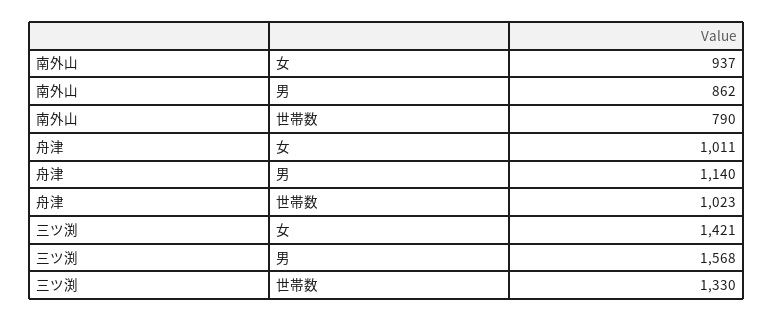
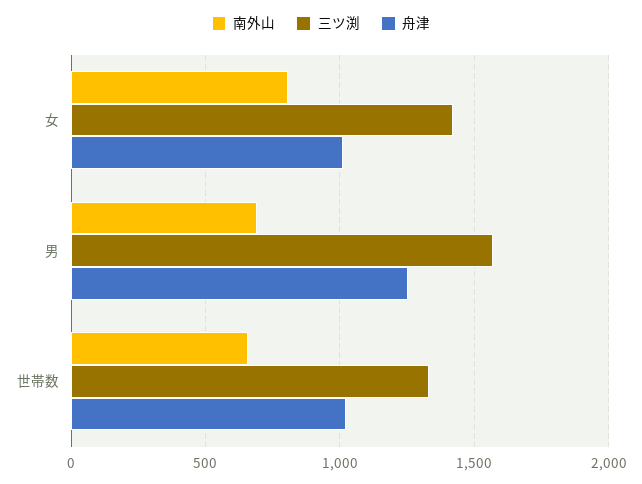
  {
    "南外山": {
-     "女": 937,
+     "女": 800,
-     "男": 862,
+     "男": 700,
-     "世帯数": 790
+     "世帯数": 650
    },
    "舟津": {
      "女": 1011,
-     "男": 1140,
+     "男": 1250,
      "世帯数": 1023
    },
    "三ツ渕": {
      "女": 1421,
      "男": 1568,
      "世帯数": 1330
    }
  }

